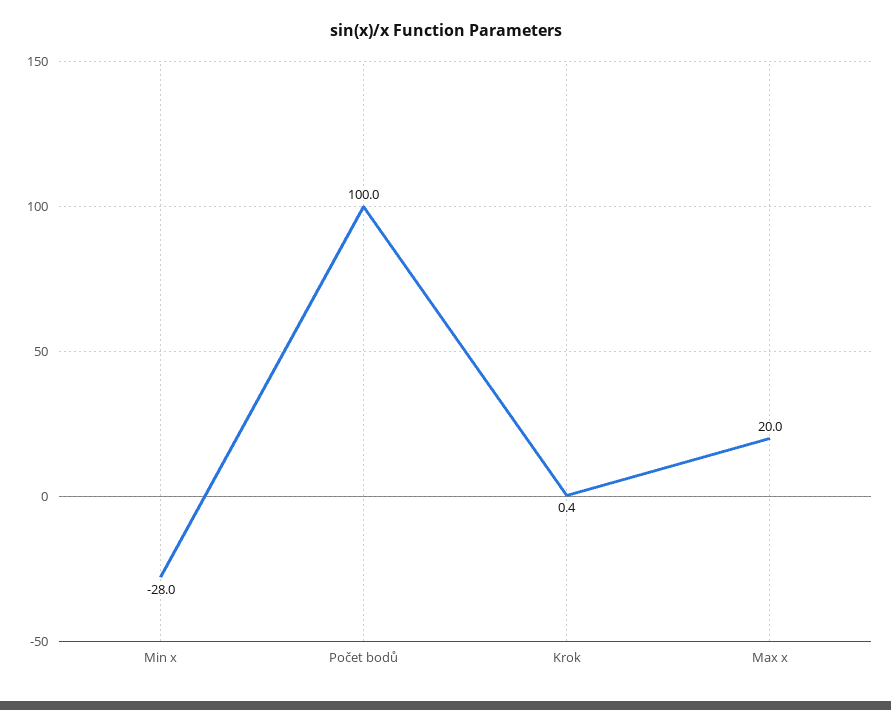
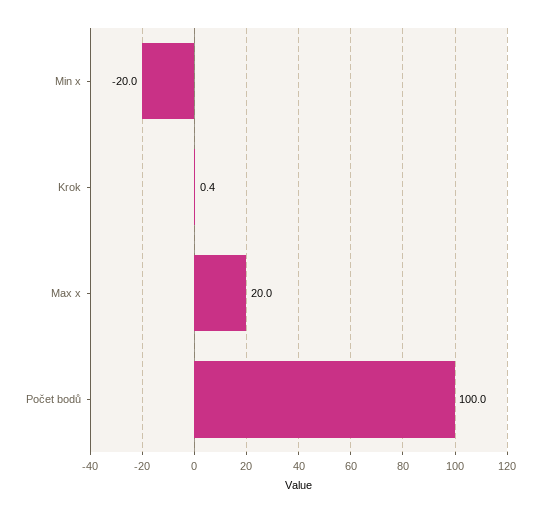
  {
-   "Min x": -28,
+   "Min x": -20,
    "Počet bodů": 100,
    "Krok": 0.4,
    "Max x": 20
  }

